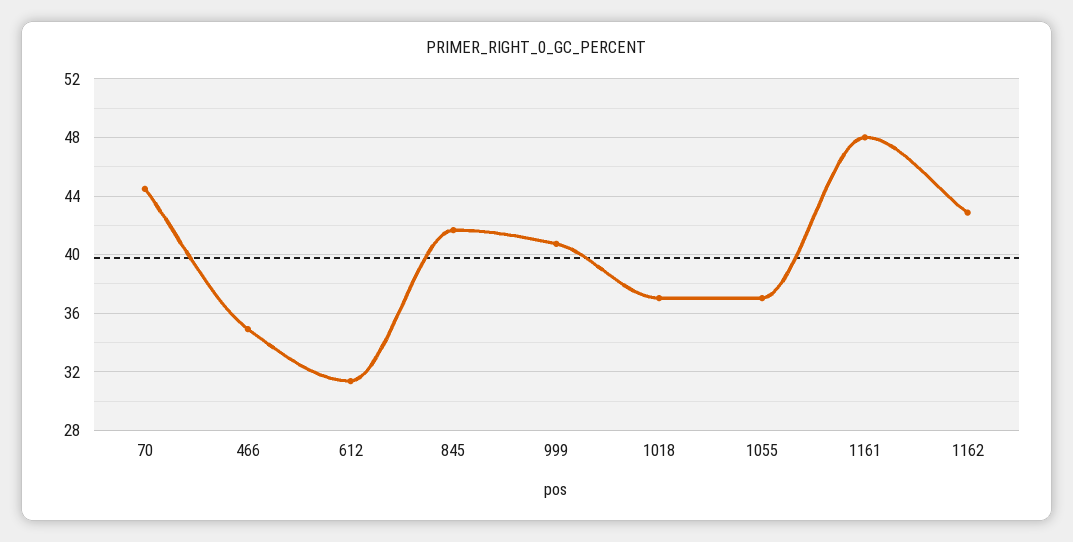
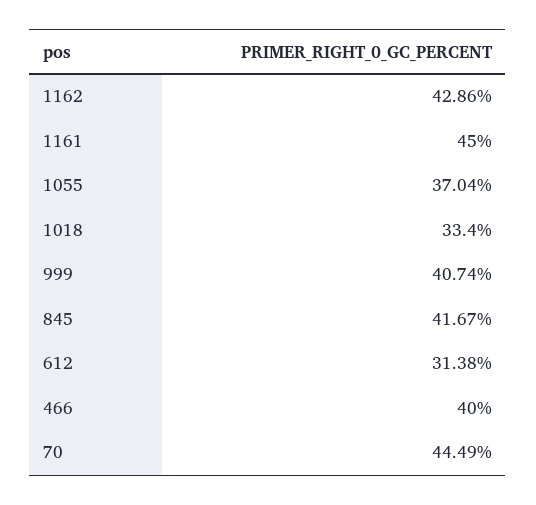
  {
    "70": 44.49,
-   "466": 35,
+   "466": 40,
    "612": 31.38,
    "845": 41.67,
    "999": 40.74,
-   "1018": 37,
+   "1018": 33.4,
    "1055": 37.04,
-   "1161": 48,
+   "1161": 45,
    "1162": 42.86
  }

